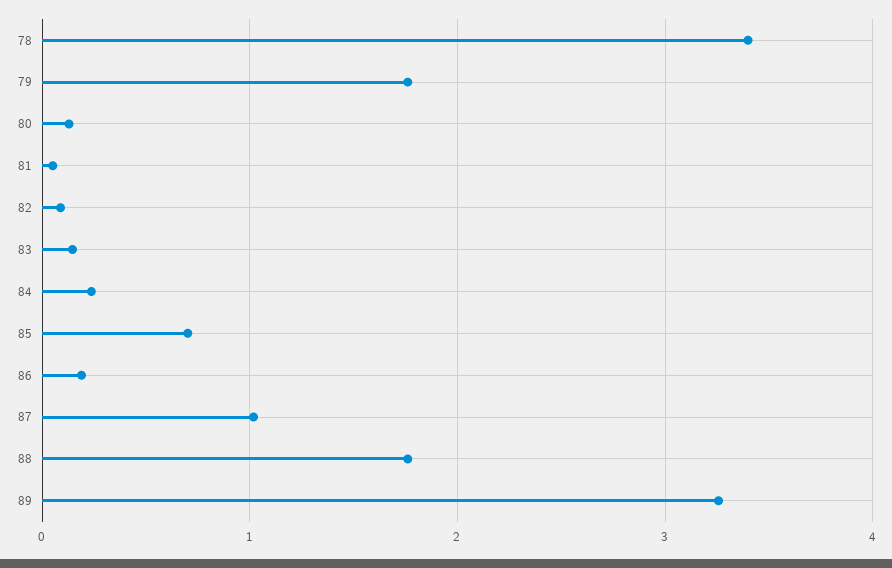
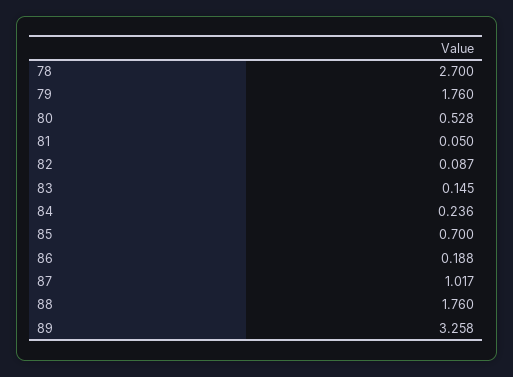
  {
-   "78": 3.4,
+   "78": 2.7,
    "79": 1.76,
-   "80": 0.1,
+   "80": 0.528,
    "81": 0.05,
    "82": 0.087,
    "83": 0.145,
    "84": 0.236,
    "85": 0.7,
    "86": 0.188,
    "87": 1.017,
    "88": 1.76,
    "89": 3.258
  }

